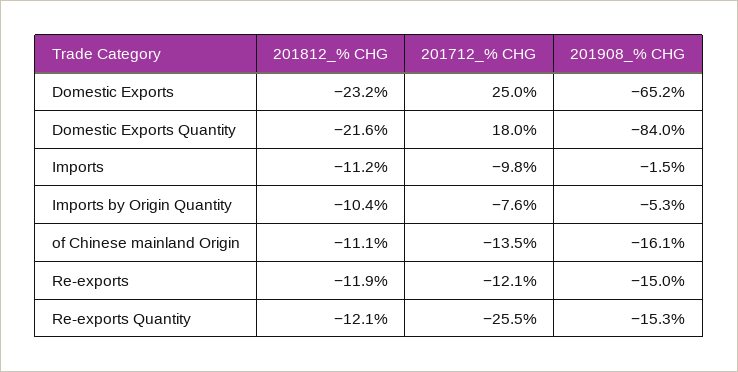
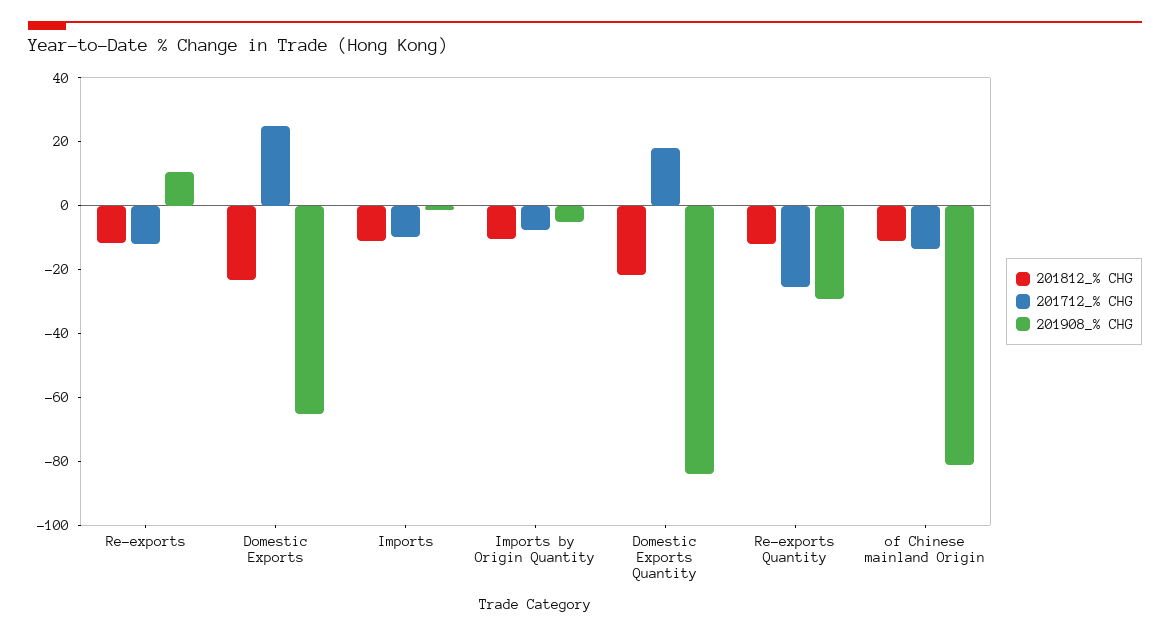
  {
    "201812_% CHG": {
      "Domestic Exports": -23.2,
      "Domestic Exports Quantity": -21.6,
      "Imports": -11.2,
      "Imports by Origin Quantity": -10.4,
      "of Chinese mainland Origin": -11.1,
      "Re-exports": -11.9,
      "Re-exports Quantity": -12.1
    },
    "201712_% CHG": {
      "Domestic Exports": 25,
      "Domestic Exports Quantity": 18,
      "Imports": -9.8,
      "Imports by Origin Quantity": -7.6,
      "of Chinese mainland Origin": -13.5,
      "Re-exports": -12.1,
      "Re-exports Quantity": -25.5
    },
    "201908_% CHG": {
      "Domestic Exports": -65.2,
      "Domestic Exports Quantity": -84,
      "Imports": -1.5,
      "Imports by Origin Quantity": -5.3,
-     "of Chinese mainland Origin": -16.1,
+     "of Chinese mainland Origin": -80,
-     "Re-exports": -15,
+     "Re-exports": 10,
-     "Re-exports Quantity": -15.3
+     "Re-exports Quantity": -30
    }
  }

